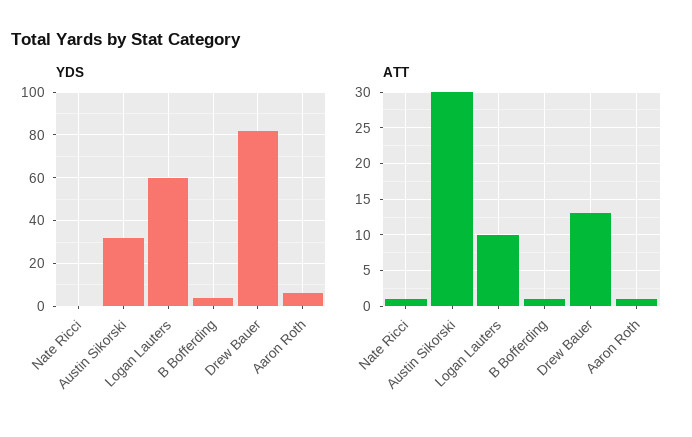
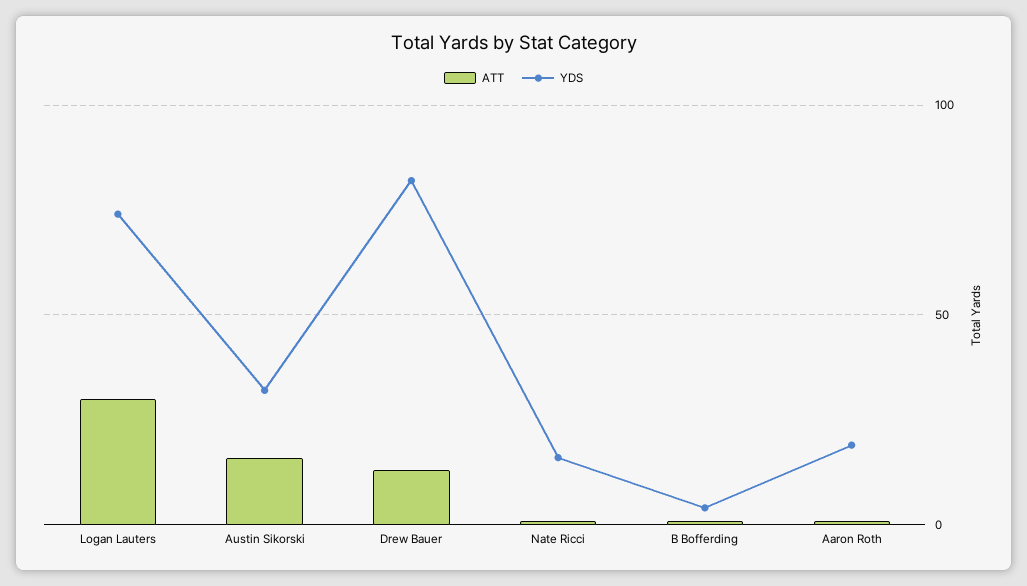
  {
    "YDS": {
-     "Nate Ricci": 0,
+     "Nate Ricci": 15,
      "Austin Sikorski": 30,
-     "Logan Lauters": 60,
+     "Logan Lauters": 75,
      "B Bofferding": 5,
      "Drew Bauer": 80,
-     "Aaron Roth": 5
+     "Aaron Roth": 20
    },
    "ATT": {
      "Nate Ricci": 1,
-     "Austin Sikorski": 30,
+     "Austin Sikorski": 15,
-     "Logan Lauters": 10,
+     "Logan Lauters": 30,
      "B Bofferding": 1,
      "Drew Bauer": 13,
      "Aaron Roth": 1
    }
  }

